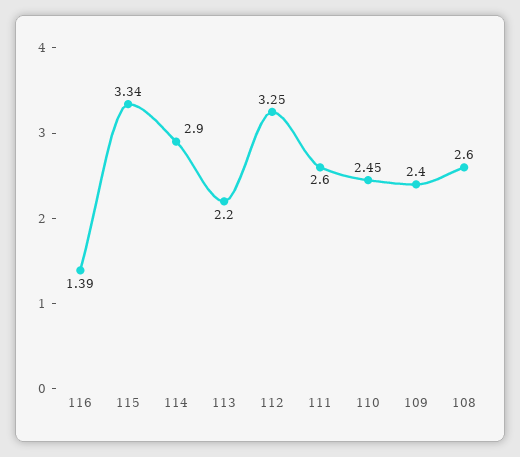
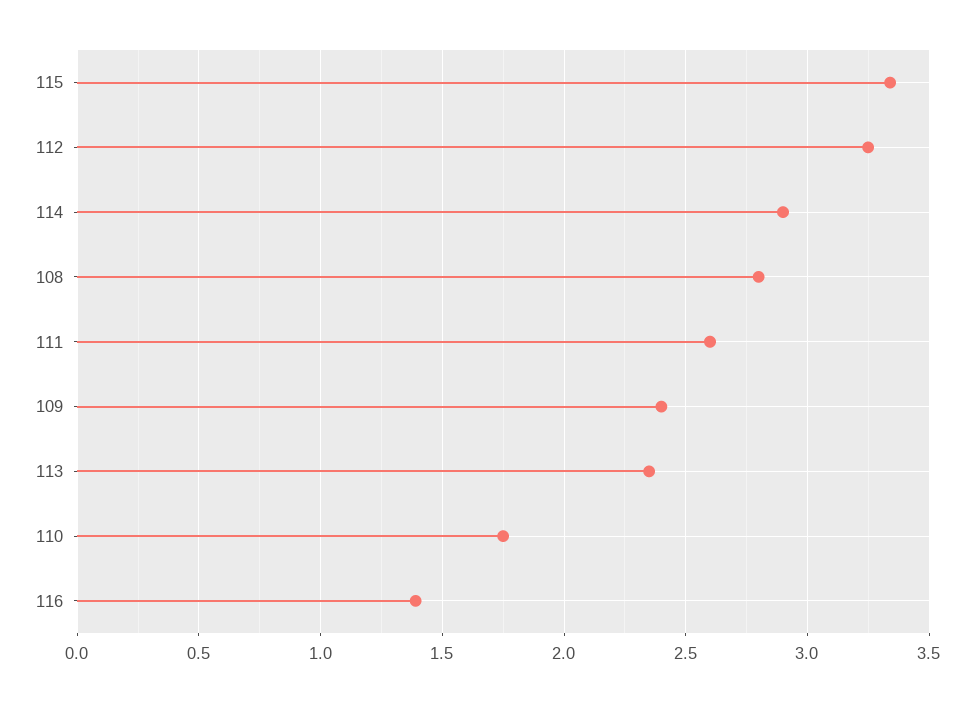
  {
    "116": 1.39,
    "115": 3.34,
    "114": 2.9,
-   "113": 2.2,
+   "113": 2.35,
    "112": 3.25,
    "111": 2.6,
-   "110": 2.45,
+   "110": 1.75,
    "109": 2.4,
-   "108": 2.6
+   "108": 2.8
  }

